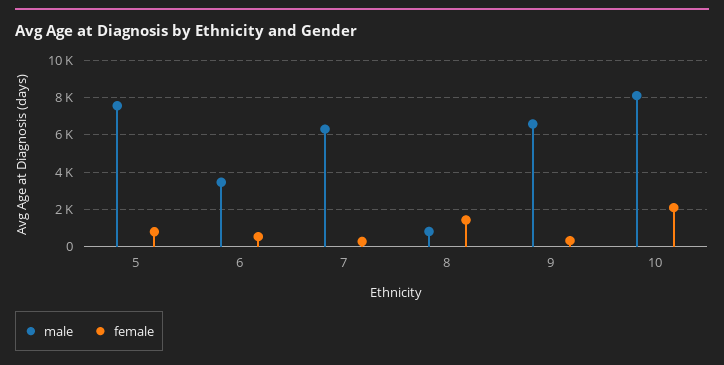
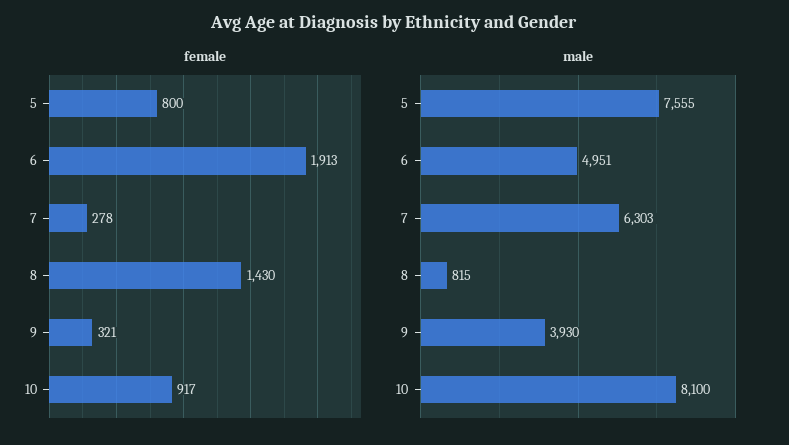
  {
    "male": {
      "5": 7555,
-     "6": 3500,
+     "6": 4951,
      "7": 6303,
      "8": 815,
-     "9": 6500,
+     "9": 3930,
      "10": 8100
    },
    "female": {
      "5": 800,
-     "6": 500,
+     "6": 1913,
      "7": 278,
      "8": 1430,
      "9": 321,
-     "10": 2000
+     "10": 917
    }
  }

